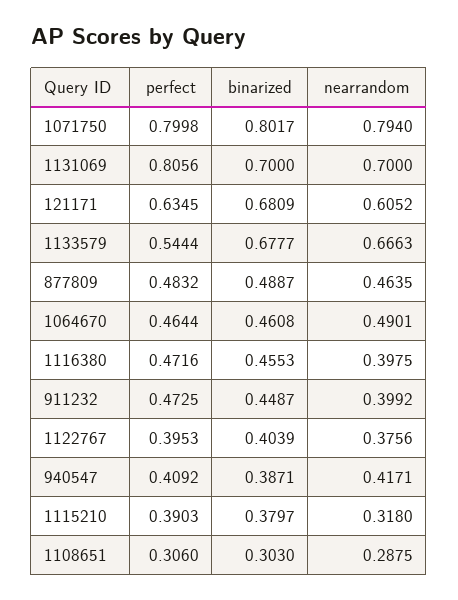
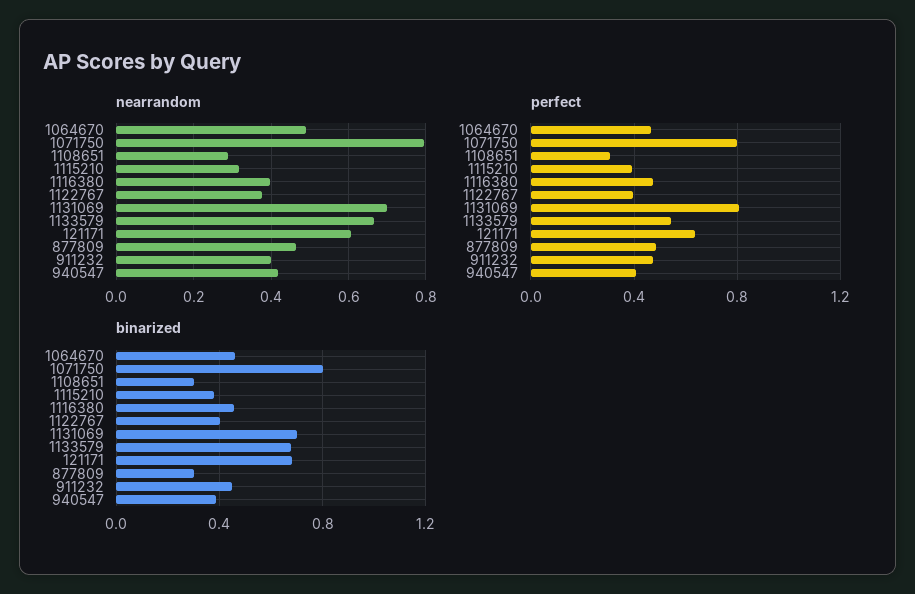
  {
    "perfect": {
      "1071750": 0.7998,
      "1131069": 0.8056,
      "121171": 0.6345,
      "1133579": 0.5444,
      "877809": 0.4832,
      "1064670": 0.4644,
      "1116380": 0.4716,
      "911232": 0.4725,
      "1122767": 0.3953,
      "940547": 0.4092,
      "1115210": 0.3903,
      "1108651": 0.306
    },
    "binarized": {
      "1071750": 0.8017,
      "1131069": 0.7,
      "121171": 0.6809,
      "1133579": 0.6777,
-     "877809": 0.4887,
+     "877809": 0.3,
      "1064670": 0.4608,
      "1116380": 0.4553,
      "911232": 0.4487,
      "1122767": 0.4039,
      "940547": 0.3871,
      "1115210": 0.3797,
      "1108651": 0.303
    },
    "nearrandom": {
      "1071750": 0.794,
      "1131069": 0.7,
      "121171": 0.6052,
      "1133579": 0.6663,
      "877809": 0.4635,
      "1064670": 0.4901,
      "1116380": 0.3975,
      "911232": 0.3992,
      "1122767": 0.3756,
      "940547": 0.4171,
      "1115210": 0.318,
      "1108651": 0.2875
    }
  }

